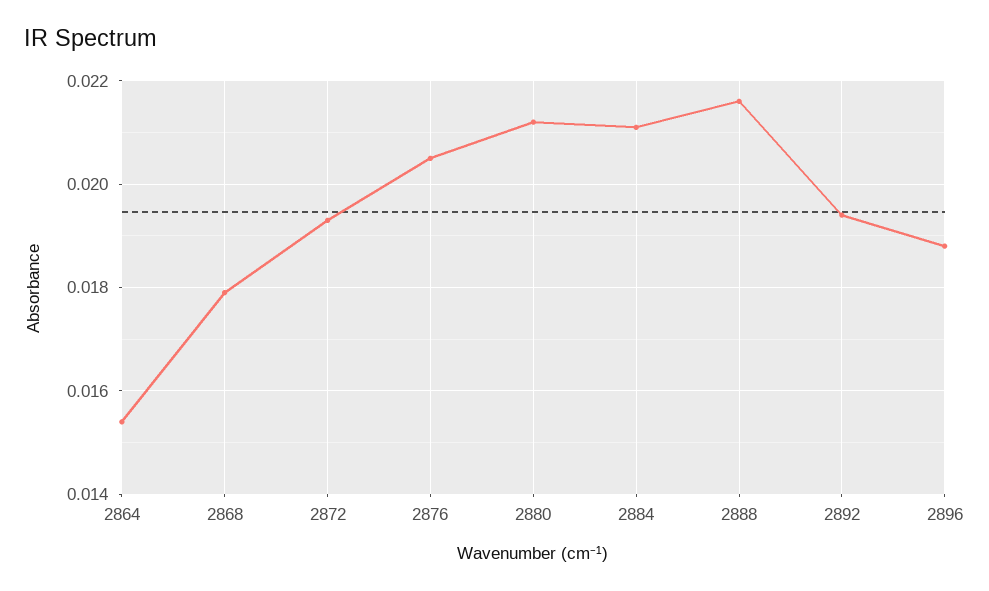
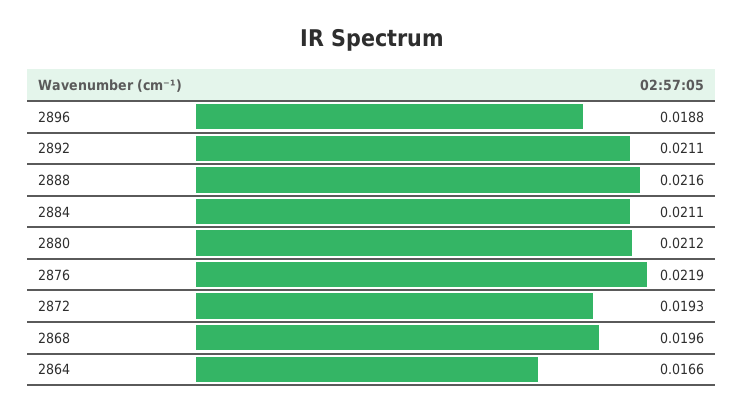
  {
-   "2864": 0.0155,
+   "2864": 0.0166,
-   "2868": 0.018,
+   "2868": 0.0196,
    "2872": 0.0193,
-   "2876": 0.0205,
+   "2876": 0.0219,
    "2880": 0.0212,
    "2884": 0.0211,
    "2888": 0.0216,
-   "2892": 0.0195,
+   "2892": 0.0211,
    "2896": 0.0188
  }

